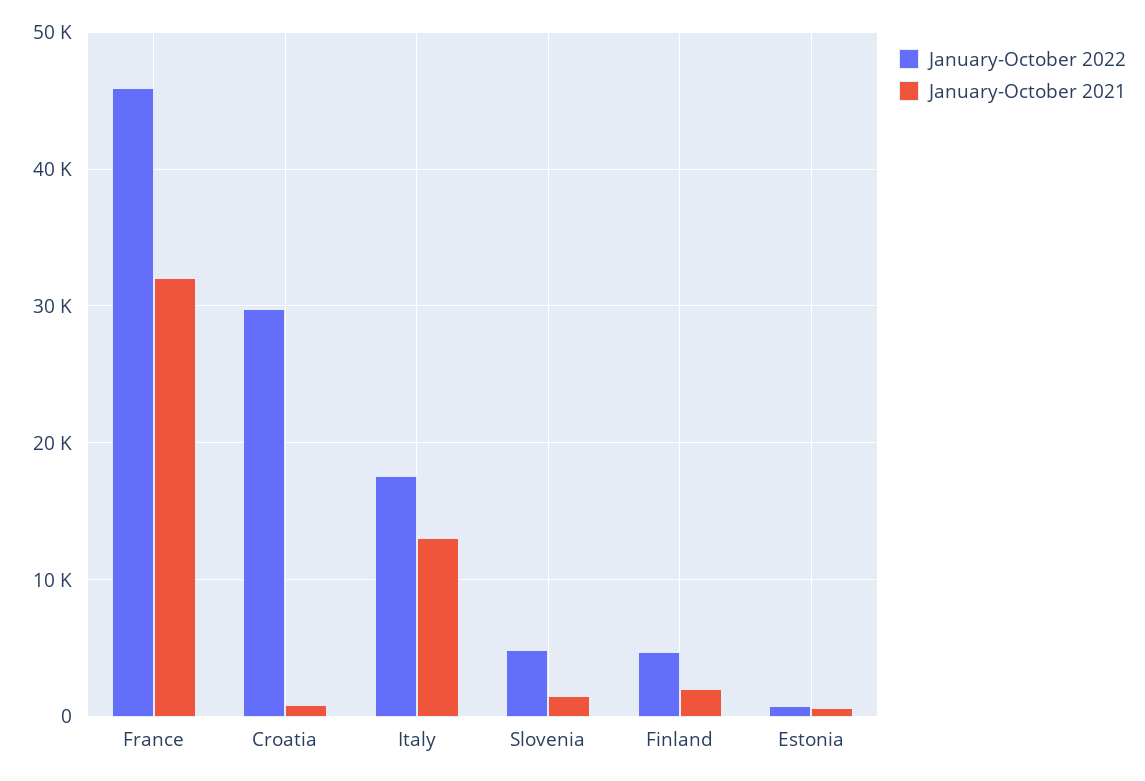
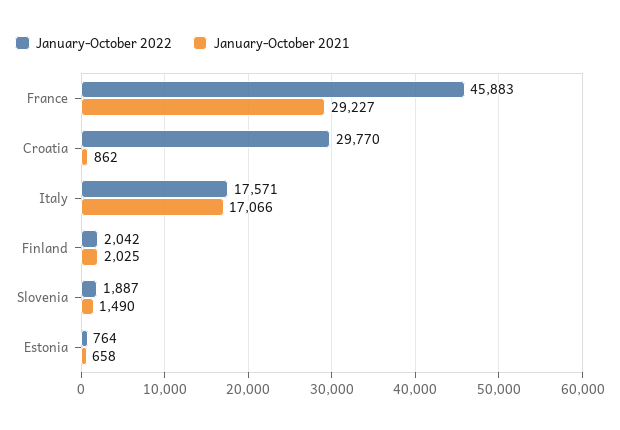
  {
    "January-October 2022": {
      "France": 45883,
      "Croatia": 29770,
      "Italy": 17571,
-     "Slovenia": 5000,
+     "Slovenia": 1887,
-     "Finland": 5000,
+     "Finland": 2042,
      "Estonia": 764
    },
    "January-October 2021": {
-     "France": 32000,
+     "France": 29227,
      "Croatia": 862,
-     "Italy": 13000,
+     "Italy": 17066,
      "Slovenia": 1490,
      "Finland": 2025,
      "Estonia": 658
    }
  }

